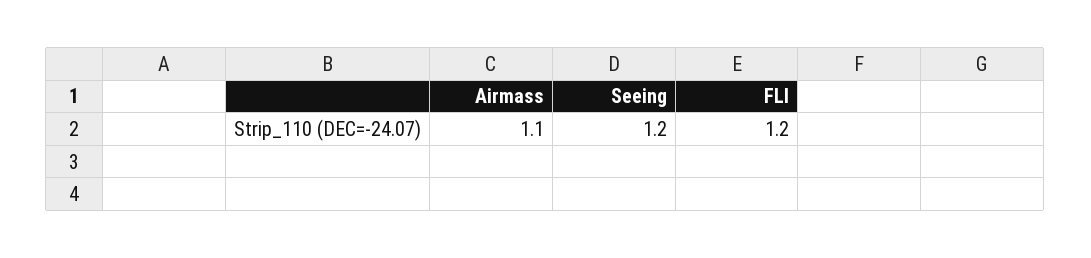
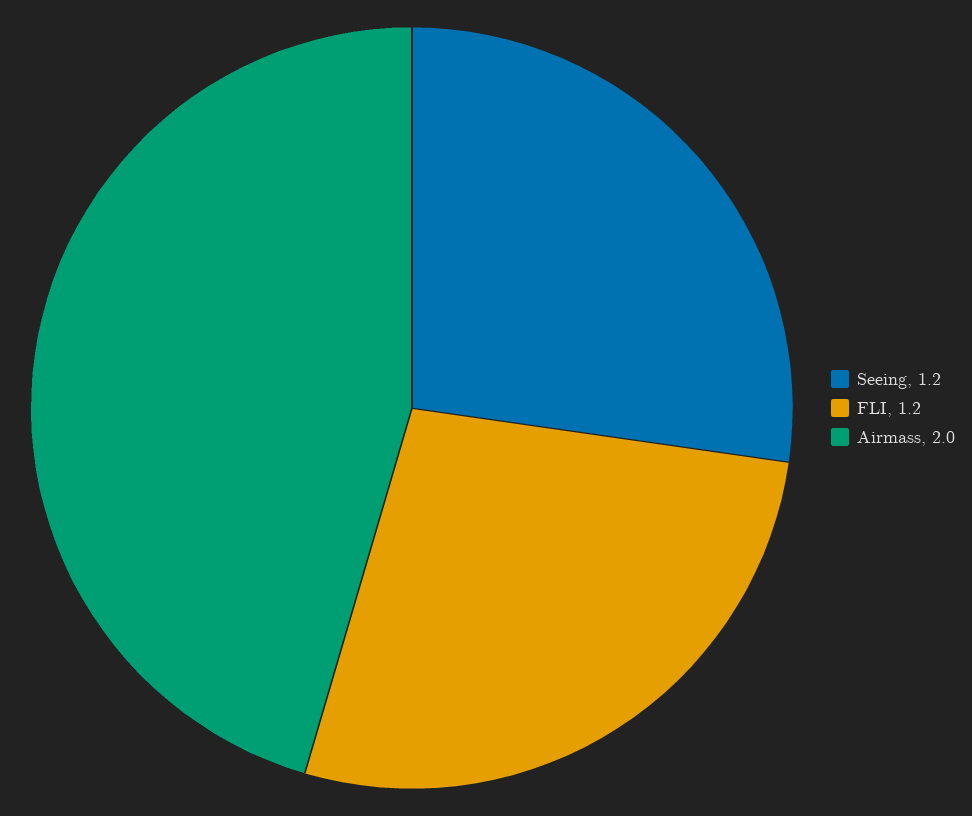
  {
-   "Airmass": 1.1,
+   "Airmass": 2,
    "Seeing": 1.2,
    "FLI": 1.2
  }

